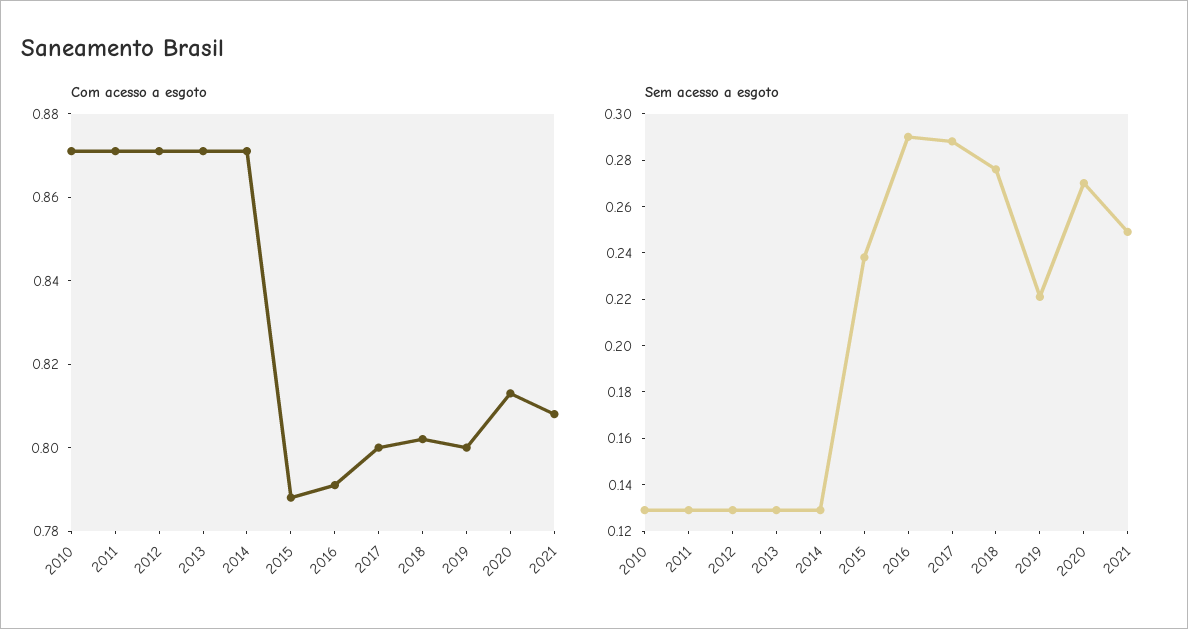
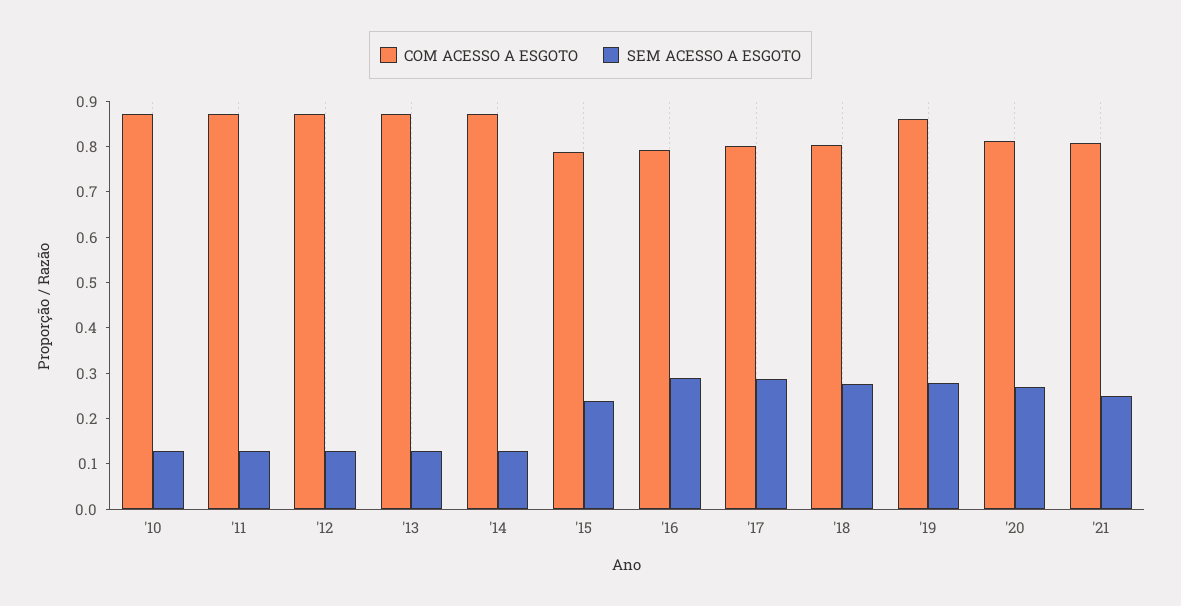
  {
    "Com acesso a esgoto": {
      "2010": 0.87,
      "2011": 0.87,
      "2012": 0.87,
      "2013": 0.87,
      "2014": 0.87,
      "2015": 0.79,
      "2016": 0.79,
      "2017": 0.8,
      "2018": 0.8,
-     "2019": 0.8,
+     "2019": 0.86,
      "2020": 0.815,
      "2021": 0.81
    },
    "Sem acesso a esgoto": {
      "2010": 0.13,
      "2011": 0.13,
      "2012": 0.13,
      "2013": 0.13,
      "2014": 0.13,
      "2015": 0.24,
      "2016": 0.29,
      "2017": 0.29,
      "2018": 0.275,
-     "2019": 0.22,
+     "2019": 0.28,
      "2020": 0.27,
      "2021": 0.25
    }
  }

